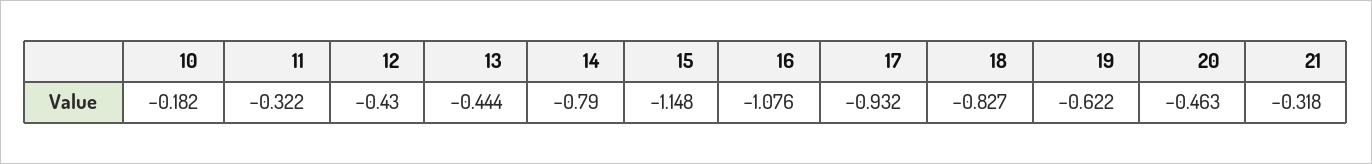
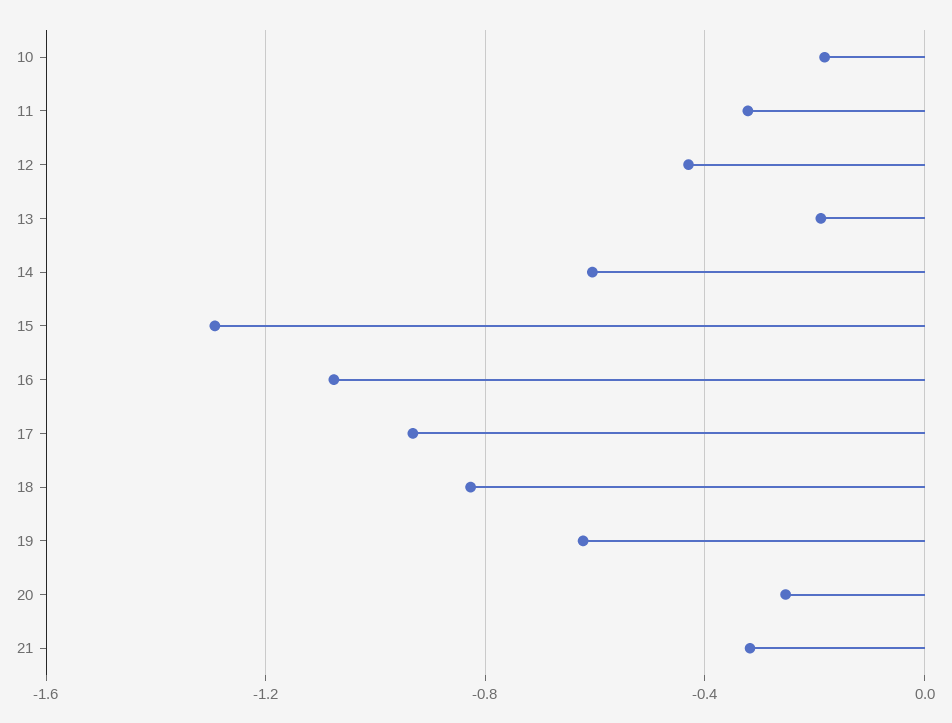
  {
    "10": -0.182,
    "11": -0.322,
    "12": -0.43,
-   "13": -0.444,
+   "13": -0.2,
-   "14": -0.79,
+   "14": -0.6,
-   "15": -1.148,
+   "15": -1.3,
    "16": -1.076,
    "17": -0.932,
    "18": -0.827,
    "19": -0.622,
-   "20": -0.463,
+   "20": -0.25,
    "21": -0.318
  }

